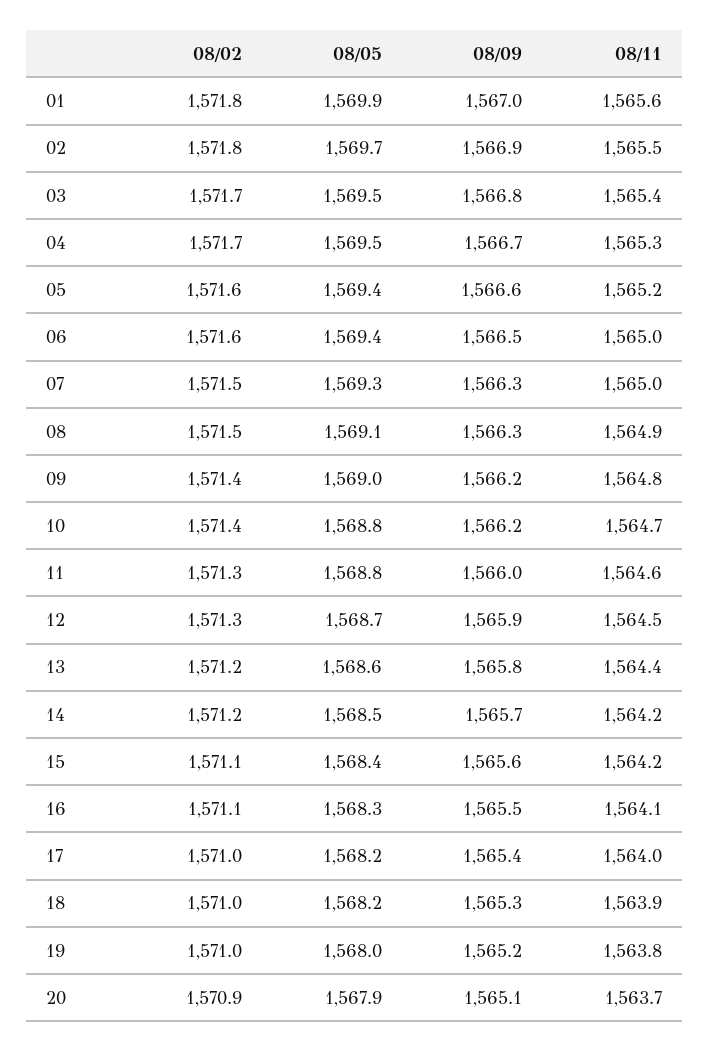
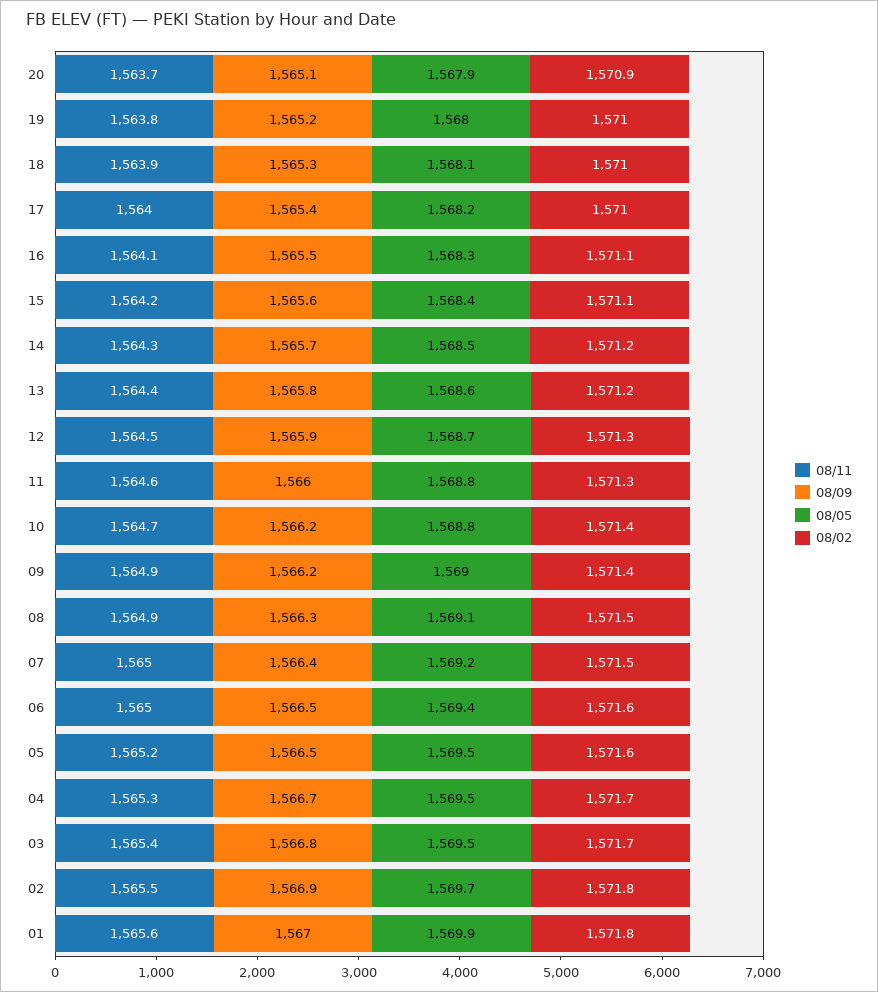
  {
    "08/02": {
      "01": 1571.8,
      "02": 1571.8,
      "03": 1571.7,
      "04": 1571.7,
      "05": 1571.6,
      "06": 1571.6,
      "07": 1571.5,
      "08": 1571.5,
      "09": 1571.4,
      "10": 1571.4,
      "11": 1571.3,
      "12": 1571.3,
      "13": 1571.2,
      "14": 1571.2,
      "15": 1571.1,
      "16": 1571.1,
      "17": 1571,
      "18": 1571,
      "19": 1571,
      "20": 1570.9
    },
    "08/05": {
      "01": 1569.9,
      "02": 1569.7,
      "03": 1569.5,
      "04": 1569.5,
-     "05": 1569.4,
+     "05": 1569.5,
      "06": 1569.4,
-     "07": 1569.3,
+     "07": 1569.2,
      "08": 1569.1,
      "09": 1569,
      "10": 1568.8,
      "11": 1568.8,
      "12": 1568.7,
      "13": 1568.6,
      "14": 1568.5,
      "15": 1568.4,
      "16": 1568.3,
      "17": 1568.2,
-     "18": 1568.2,
+     "18": 1568.1,
      "19": 1568,
      "20": 1567.9
    },
    "08/09": {
      "01": 1567,
      "02": 1566.9,
      "03": 1566.8,
      "04": 1566.7,
-     "05": 1566.6,
+     "05": 1566.5,
      "06": 1566.5,
-     "07": 1566.3,
+     "07": 1566.4,
      "08": 1566.3,
      "09": 1566.2,
      "10": 1566.2,
      "11": 1566,
      "12": 1565.9,
      "13": 1565.8,
      "14": 1565.7,
      "15": 1565.6,
      "16": 1565.5,
      "17": 1565.4,
      "18": 1565.3,
      "19": 1565.2,
      "20": 1565.1
    },
    "08/11": {
      "01": 1565.6,
      "02": 1565.5,
      "03": 1565.4,
      "04": 1565.3,
      "05": 1565.2,
      "06": 1565,
      "07": 1565,
      "08": 1564.9,
-     "09": 1564.8,
+     "09": 1564.9,
      "10": 1564.7,
      "11": 1564.6,
      "12": 1564.5,
      "13": 1564.4,
-     "14": 1564.2,
+     "14": 1564.3,
      "15": 1564.2,
      "16": 1564.1,
      "17": 1564,
      "18": 1563.9,
      "19": 1563.8,
      "20": 1563.7
    }
  }

